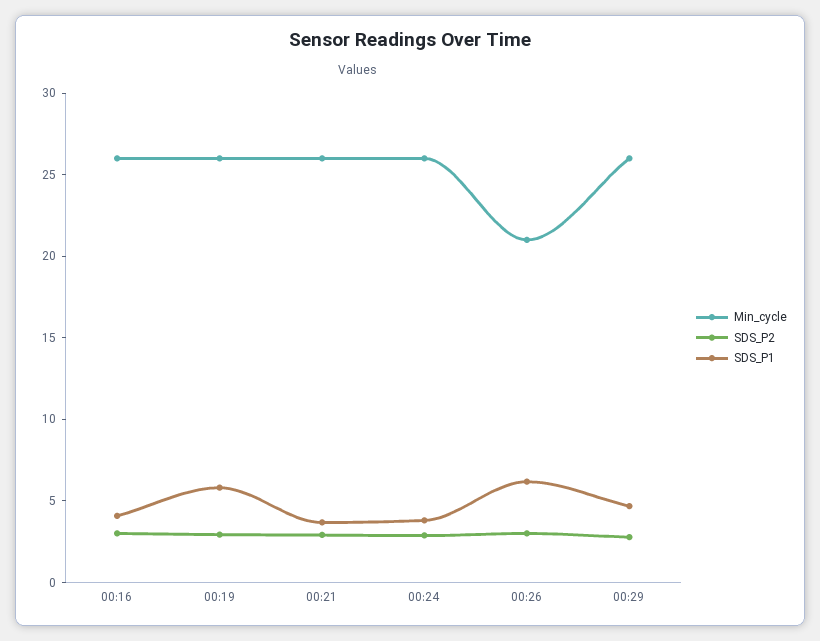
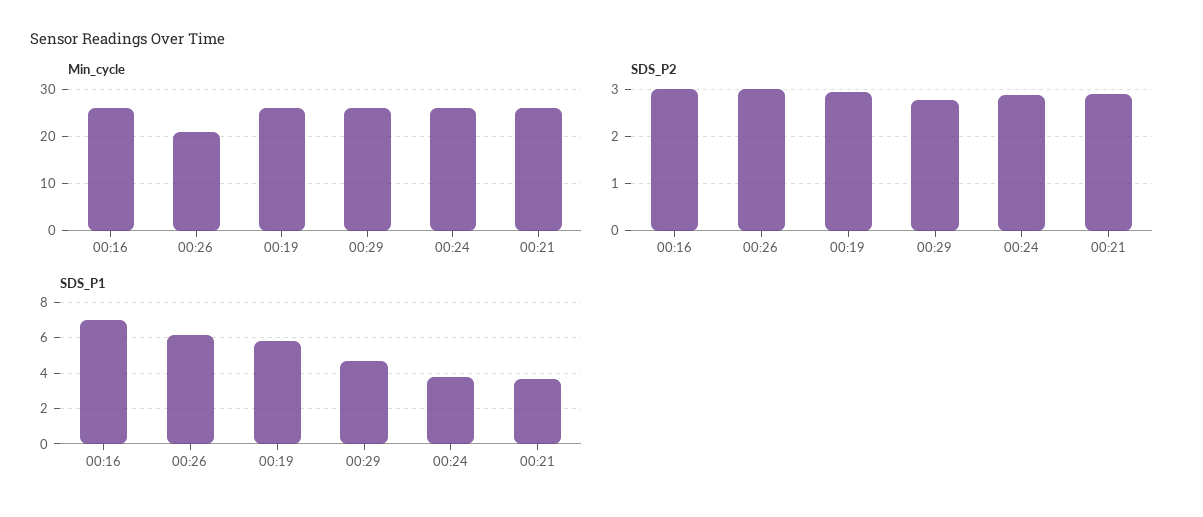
  {
    "Min_cycle": {
      "00:16": 26,
      "00:19": 26,
      "00:21": 26,
      "00:24": 26,
      "00:26": 21,
      "00:29": 26
    },
    "SDS_P2": {
      "00:16": 3,
      "00:19": 3,
      "00:21": 3,
      "00:24": 2.8,
      "00:26": 3,
      "00:29": 2.8
    },
    "SDS_P1": {
-     "00:16": 4,
+     "00:16": 7,
      "00:19": 6,
      "00:21": 3.5,
      "00:24": 4,
      "00:26": 6,
      "00:29": 4.5
    }
  }

